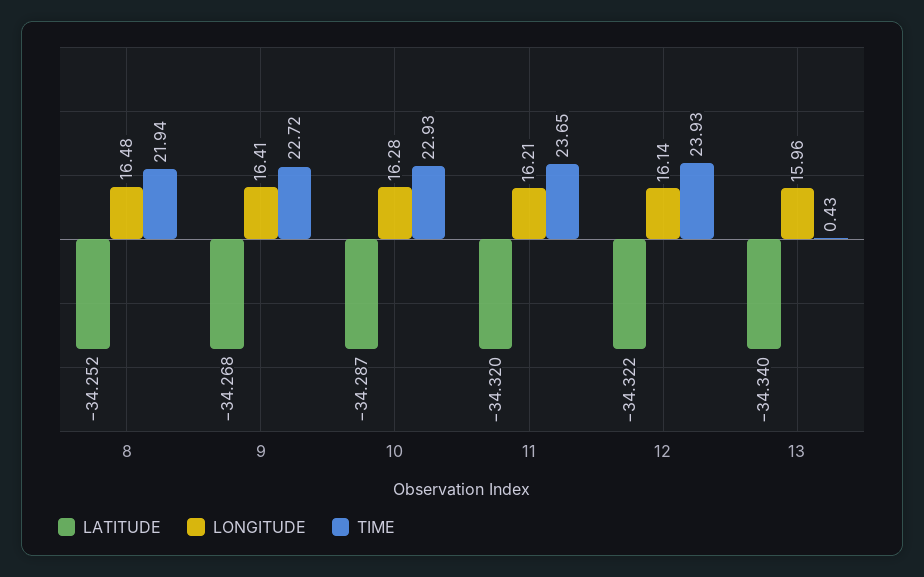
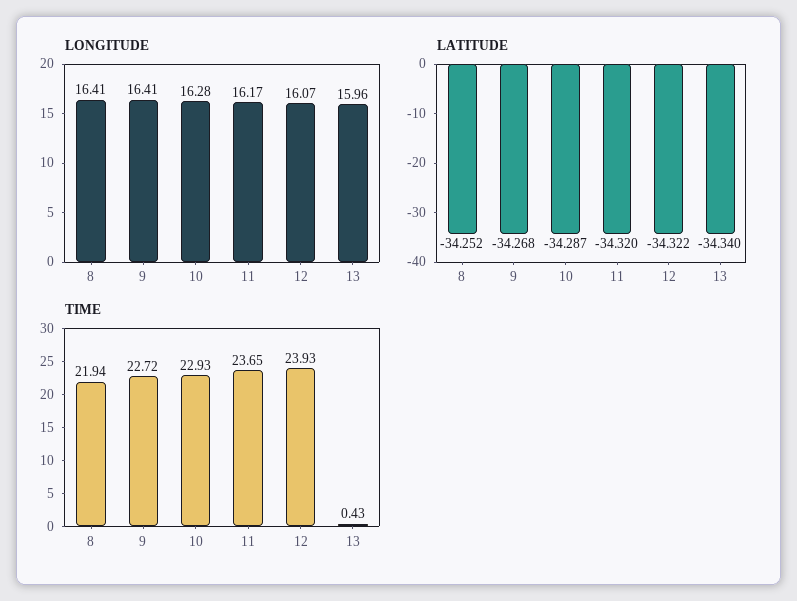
  {
    "LATITUDE": {
      "8": -34.252,
      "9": -34.268,
      "10": -34.287,
      "11": -34.32,
      "12": -34.322,
      "13": -34.34
    },
    "LONGITUDE": {
-     "8": 16.48,
+     "8": 16.41,
      "9": 16.41,
      "10": 16.28,
-     "11": 16.21,
+     "11": 16.17,
-     "12": 16.14,
+     "12": 16.07,
      "13": 15.96
    },
    "TIME": {
      "8": 21.94,
      "9": 22.72,
      "10": 22.93,
      "11": 23.65,
      "12": 23.93,
      "13": 0.43
    }
  }

